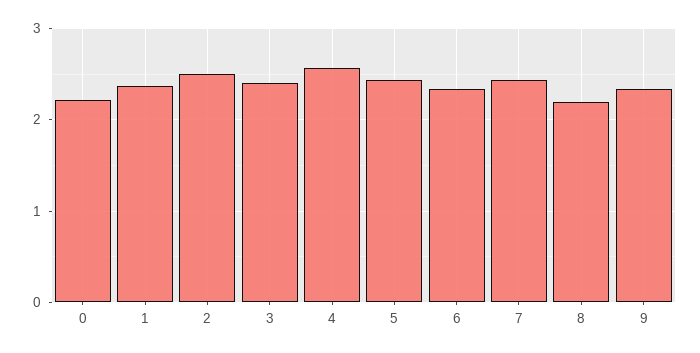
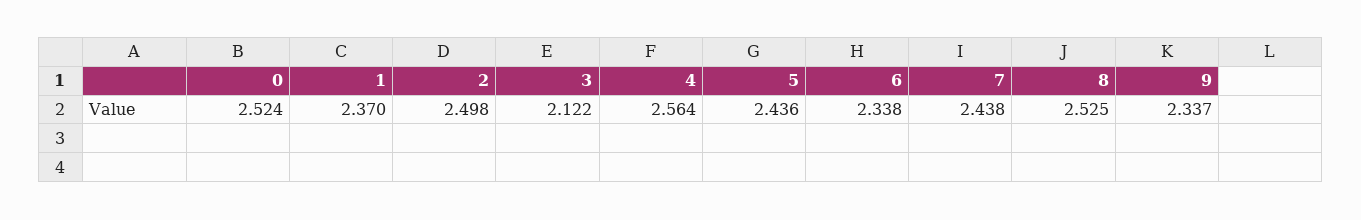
  {
-   "0": 2.2,
+   "0": 2.524,
    "1": 2.37,
    "2": 2.498,
-   "3": 2.4,
+   "3": 2.122,
    "4": 2.564,
    "5": 2.436,
    "6": 2.338,
    "7": 2.438,
-   "8": 2.2,
+   "8": 2.525,
    "9": 2.337
  }

